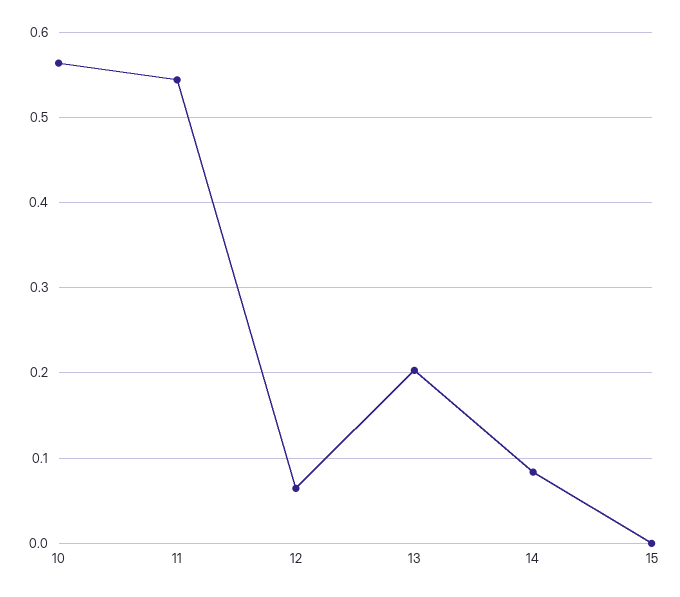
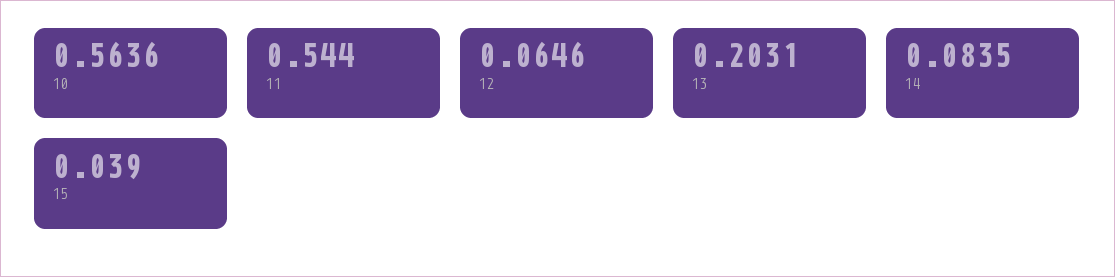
  {
    "10": 0.5636,
    "11": 0.544,
    "12": 0.0646,
    "13": 0.2031,
    "14": 0.0835,
-   "15": 0
+   "15": 0.039
  }

